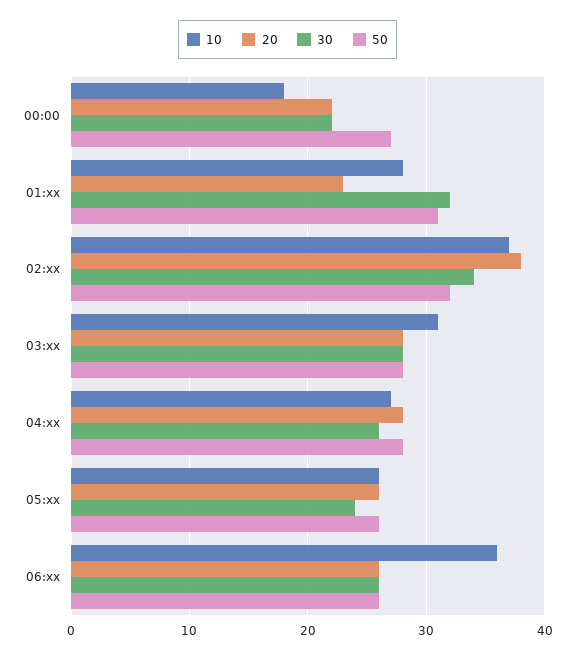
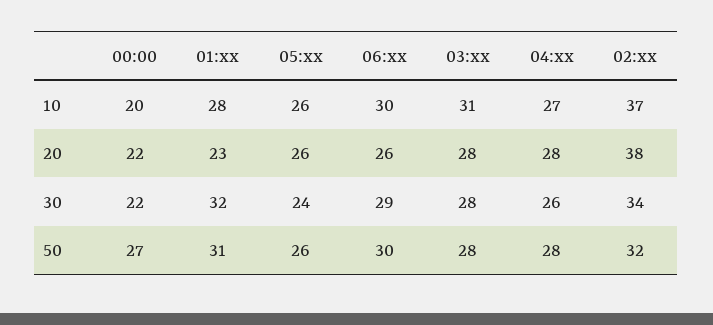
  {
    "10": {
-     "00:00": 18,
+     "00:00": 20,
      "01:xx": 28,
      "02:xx": 37,
      "03:xx": 31,
      "04:xx": 27,
      "05:xx": 26,
-     "06:xx": 36
+     "06:xx": 30
    },
    "20": {
      "00:00": 22,
      "01:xx": 23,
      "02:xx": 38,
      "03:xx": 28,
      "04:xx": 28,
      "05:xx": 26,
      "06:xx": 26
    },
    "30": {
      "00:00": 22,
      "01:xx": 32,
      "02:xx": 34,
      "03:xx": 28,
      "04:xx": 26,
      "05:xx": 24,
-     "06:xx": 26
+     "06:xx": 29
    },
    "50": {
      "00:00": 27,
      "01:xx": 31,
      "02:xx": 32,
      "03:xx": 28,
      "04:xx": 28,
      "05:xx": 26,
-     "06:xx": 26
+     "06:xx": 30
    }
  }

